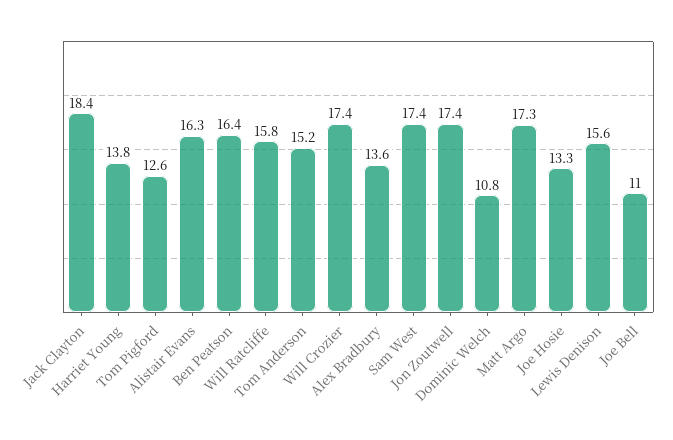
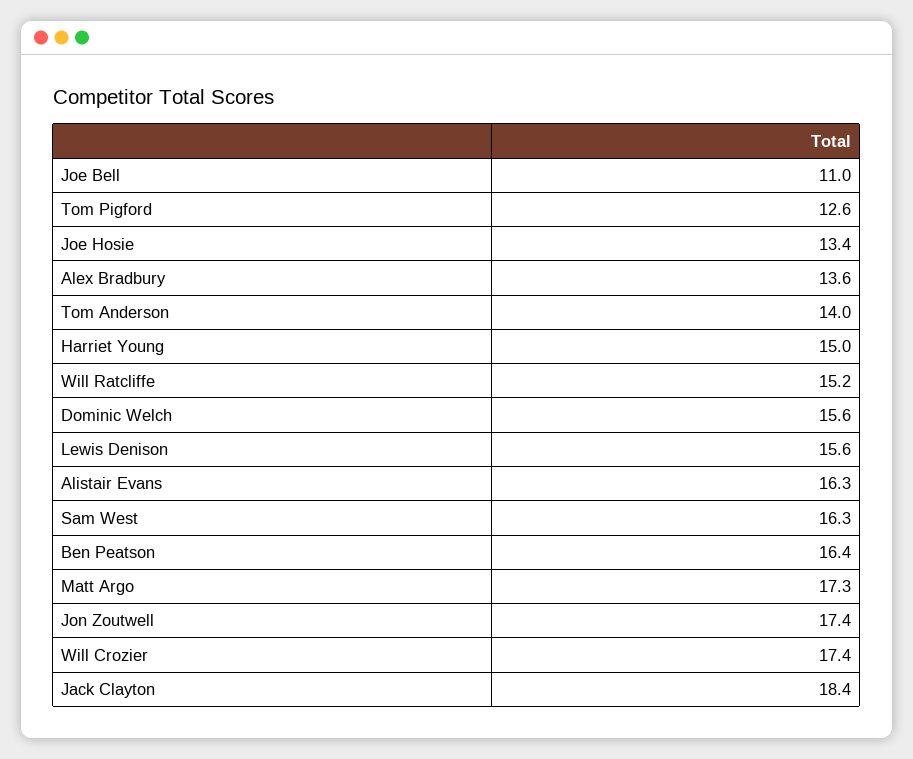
  {
    "Jack Clayton": 18.4,
-   "Harriet Young": 13.8,
+   "Harriet Young": 15,
    "Tom Pigford": 12.6,
    "Alistair Evans": 16.3,
    "Ben Peatson": 16.4,
-   "Will Ratcliffe": 15.8,
+   "Will Ratcliffe": 15.2,
-   "Tom Anderson": 15.2,
+   "Tom Anderson": 14,
    "Will Crozier": 17.4,
    "Alex Bradbury": 13.6,
-   "Sam West": 17.4,
+   "Sam West": 16.3,
    "Jon Zoutwell": 17.4,
-   "Dominic Welch": 10.8,
+   "Dominic Welch": 15.6,
    "Matt Argo": 17.3,
-   "Joe Hosie": 13.3,
+   "Joe Hosie": 13.4,
    "Lewis Denison": 15.6,
    "Joe Bell": 11
  }

